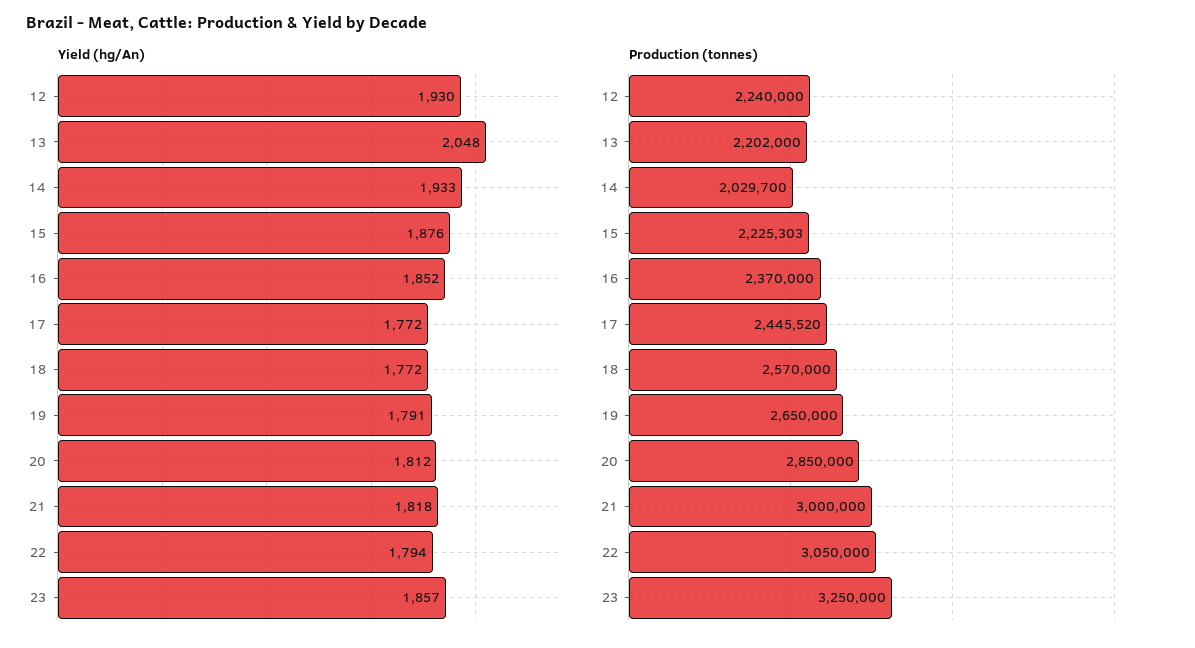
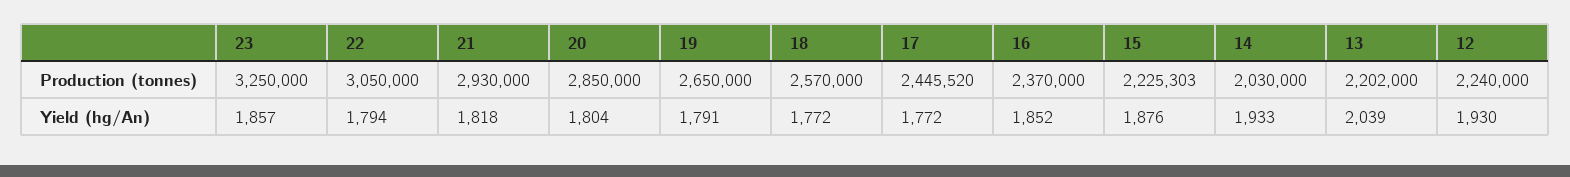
  {
    "Yield (hg/An)": {
      "12": 1930,
-     "13": 2048,
+     "13": 2039,
      "14": 1933,
      "15": 1876,
      "16": 1852,
      "17": 1772,
      "18": 1772,
      "19": 1791,
-     "20": 1812,
+     "20": 1804,
      "21": 1818,
      "22": 1794,
      "23": 1857
    },
    "Production (tonnes)": {
      "12": 2240000,
      "13": 2202000,
-     "14": 2029700,
+     "14": 2030000,
      "15": 2225303,
      "16": 2370000,
      "17": 2445520,
      "18": 2570000,
      "19": 2650000,
      "20": 2850000,
-     "21": 3000000,
+     "21": 2930000,
      "22": 3050000,
      "23": 3250000
    }
  }

